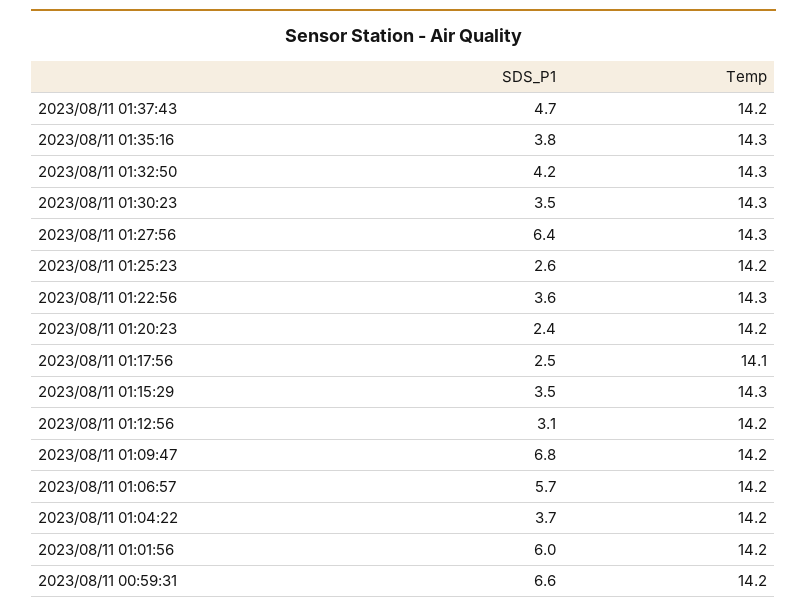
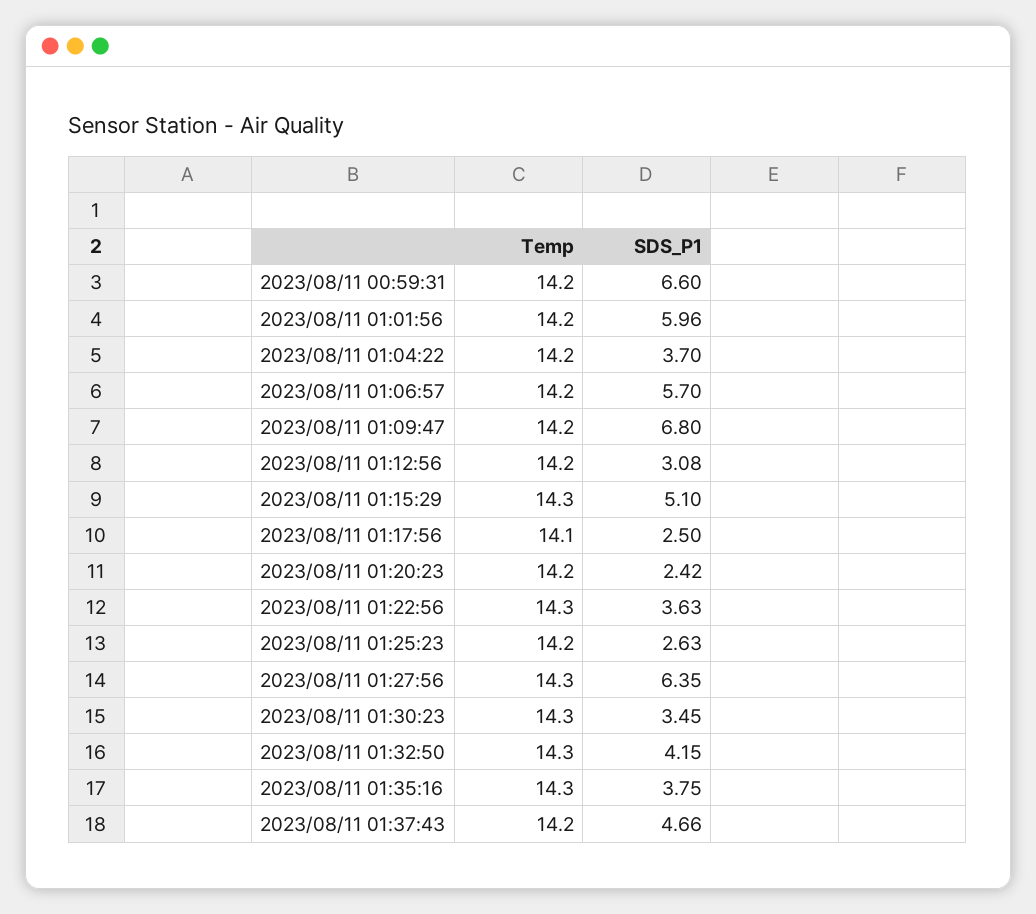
  {
    "SDS_P1": {
      "2023/08/11 01:37:43": 4.66,
      "2023/08/11 01:35:16": 3.75,
      "2023/08/11 01:32:50": 4.15,
      "2023/08/11 01:30:23": 3.45,
      "2023/08/11 01:27:56": 6.35,
      "2023/08/11 01:25:23": 2.63,
      "2023/08/11 01:22:56": 3.63,
      "2023/08/11 01:20:23": 2.42,
      "2023/08/11 01:17:56": 2.5,
-     "2023/08/11 01:15:29": 3.5,
+     "2023/08/11 01:15:29": 5.1,
      "2023/08/11 01:12:56": 3.08,
      "2023/08/11 01:09:47": 6.8,
      "2023/08/11 01:06:57": 5.7,
      "2023/08/11 01:04:22": 3.7,
      "2023/08/11 01:01:56": 5.96,
      "2023/08/11 00:59:31": 6.6
    },
    "Temp": {
      "2023/08/11 01:37:43": 14.2,
      "2023/08/11 01:35:16": 14.3,
      "2023/08/11 01:32:50": 14.3,
      "2023/08/11 01:30:23": 14.3,
      "2023/08/11 01:27:56": 14.3,
      "2023/08/11 01:25:23": 14.2,
      "2023/08/11 01:22:56": 14.3,
      "2023/08/11 01:20:23": 14.2,
      "2023/08/11 01:17:56": 14.1,
      "2023/08/11 01:15:29": 14.3,
      "2023/08/11 01:12:56": 14.2,
      "2023/08/11 01:09:47": 14.2,
      "2023/08/11 01:06:57": 14.2,
      "2023/08/11 01:04:22": 14.2,
      "2023/08/11 01:01:56": 14.2,
      "2023/08/11 00:59:31": 14.2
    }
  }

